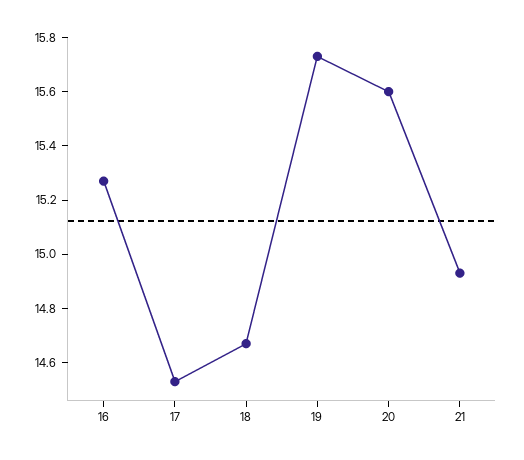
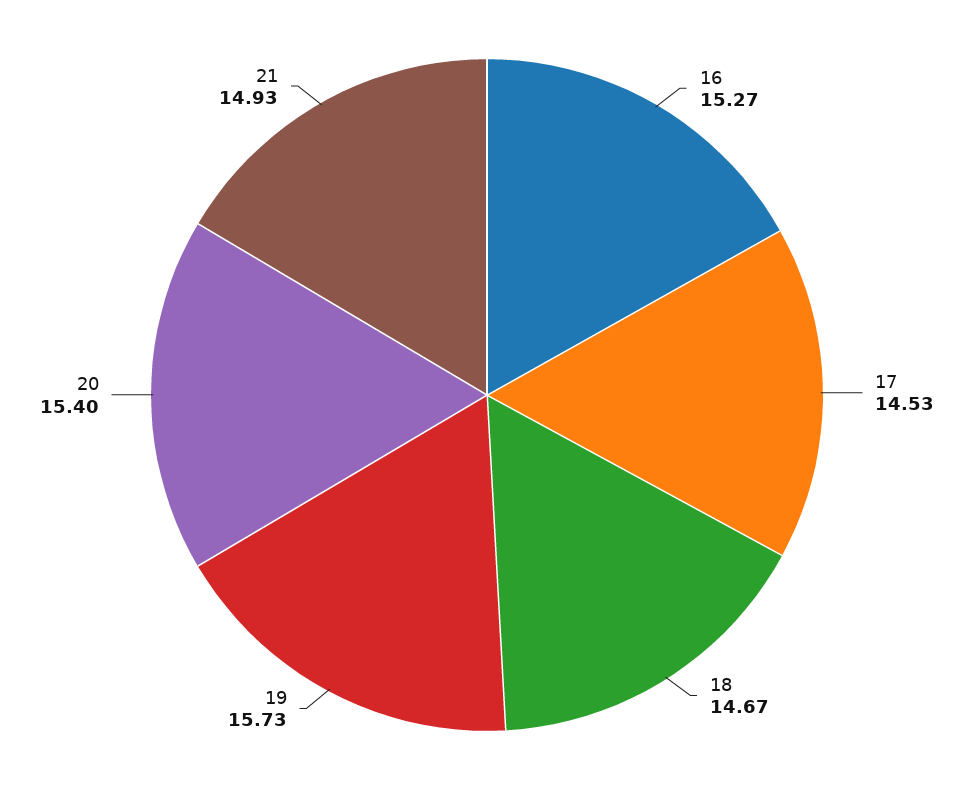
  {
    "16": 15.27,
    "17": 14.53,
    "18": 14.67,
    "19": 15.73,
-   "20": 15.6,
+   "20": 15.4,
    "21": 14.93
  }

